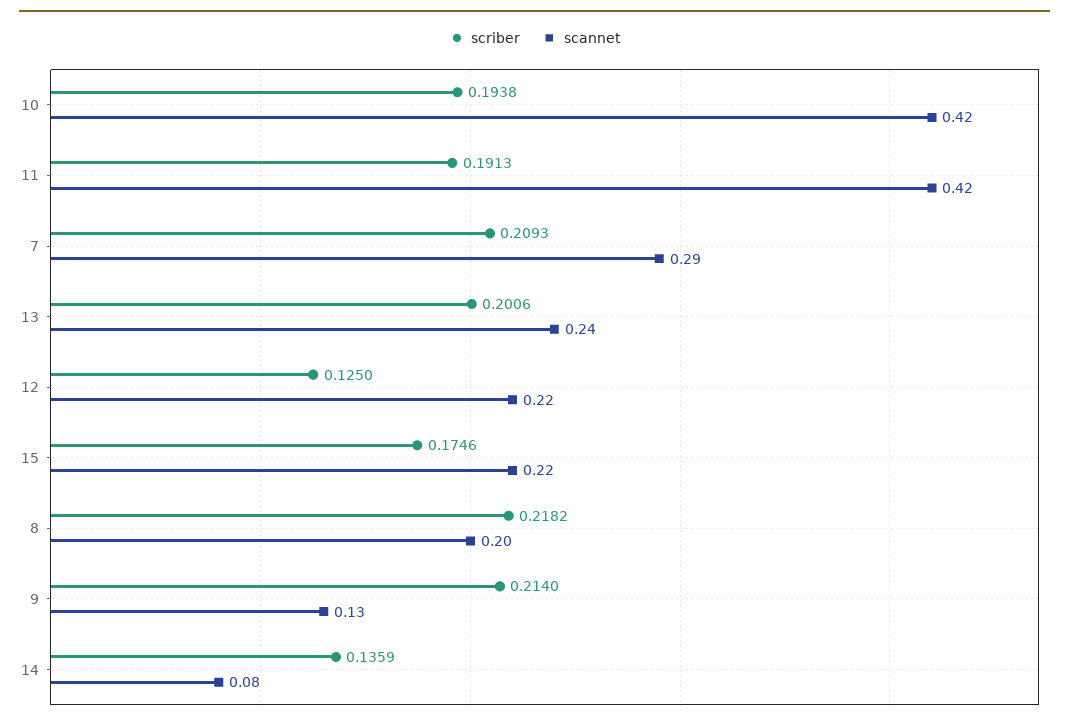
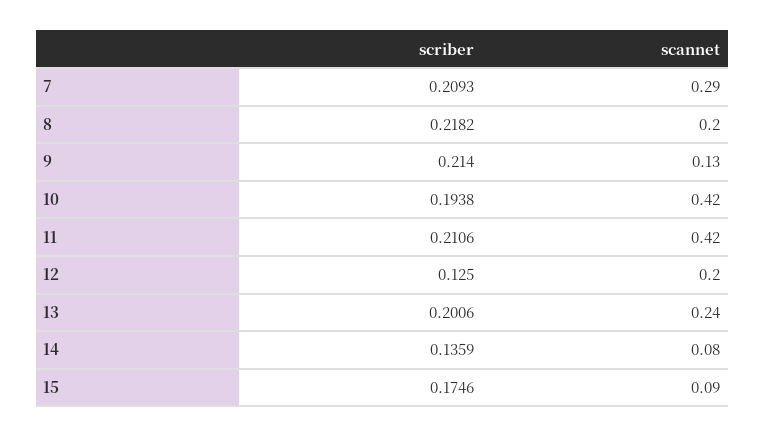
  {
    "scriber": {
      "10": 0.1938,
-     "11": 0.1913,
+     "11": 0.2106,
      "7": 0.2093,
      "13": 0.2006,
      "12": 0.125,
      "15": 0.1746,
      "8": 0.2182,
      "9": 0.214,
      "14": 0.1359
    },
    "scannet": {
      "10": 0.42,
      "11": 0.42,
      "7": 0.29,
      "13": 0.24,
-     "12": 0.22,
+     "12": 0.2,
-     "15": 0.22,
+     "15": 0.09,
      "8": 0.2,
      "9": 0.13,
      "14": 0.08
    }
  }

